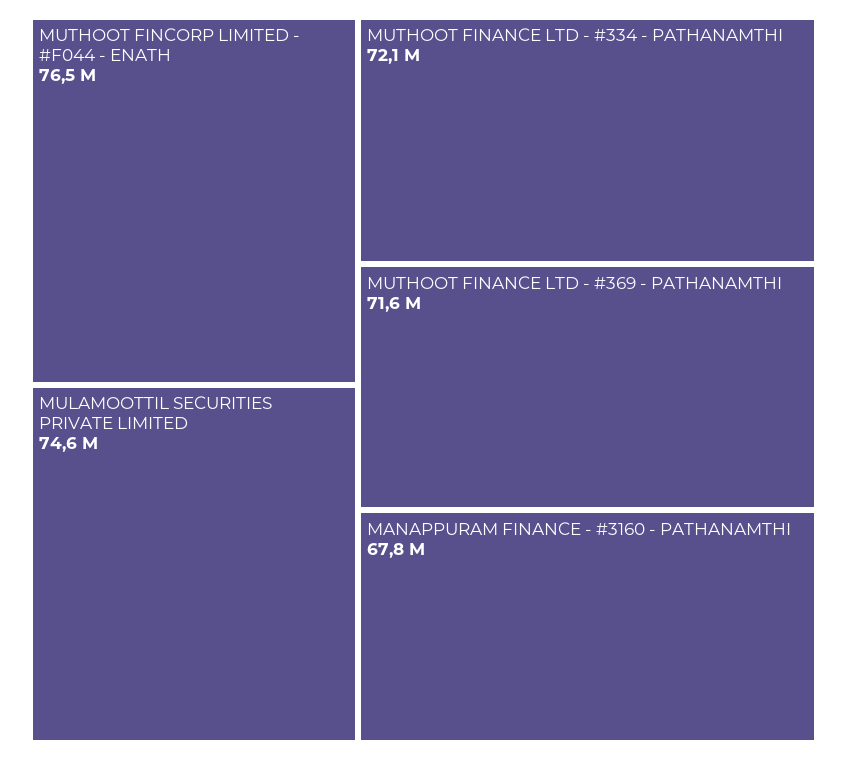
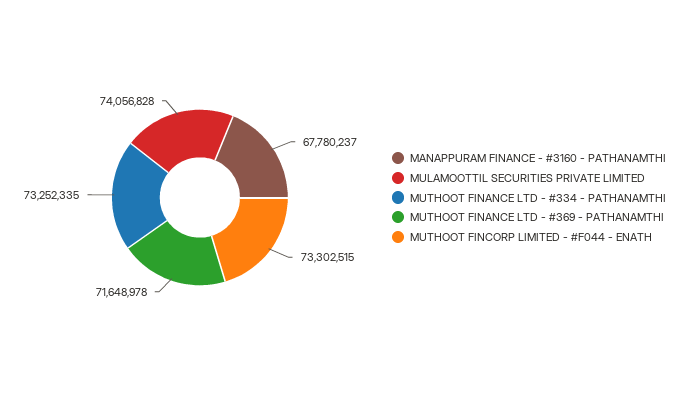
  {
-   "MUTHOOT FINCORP LIMITED - #F044 - ENATH": 76500000,
+   "MUTHOOT FINCORP LIMITED - #F044 - ENATH": 73302515,
-   "MULAMOOTTIL SECURITIES PRIVATE LIMITED": 74600000,
+   "MULAMOOTTIL SECURITIES PRIVATE LIMITED": 74056828,
-   "MUTHOOT FINANCE LTD - #334 - PATHANAMTHI": 72100000,
+   "MUTHOOT FINANCE LTD - #334 - PATHANAMTHI": 73252335,
    "MUTHOOT FINANCE LTD - #369 - PATHANAMTHI": 71648978,
    "MANAPPURAM FINANCE - #3160 - PATHANAMTHI": 67780237
  }

